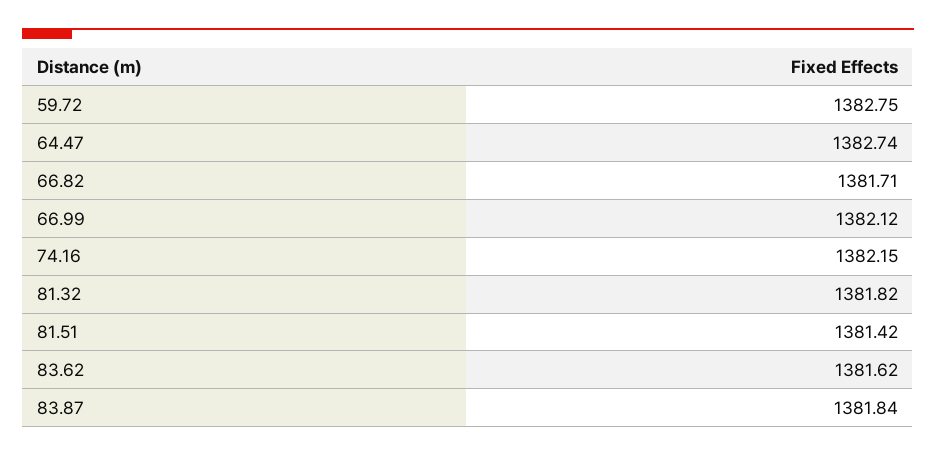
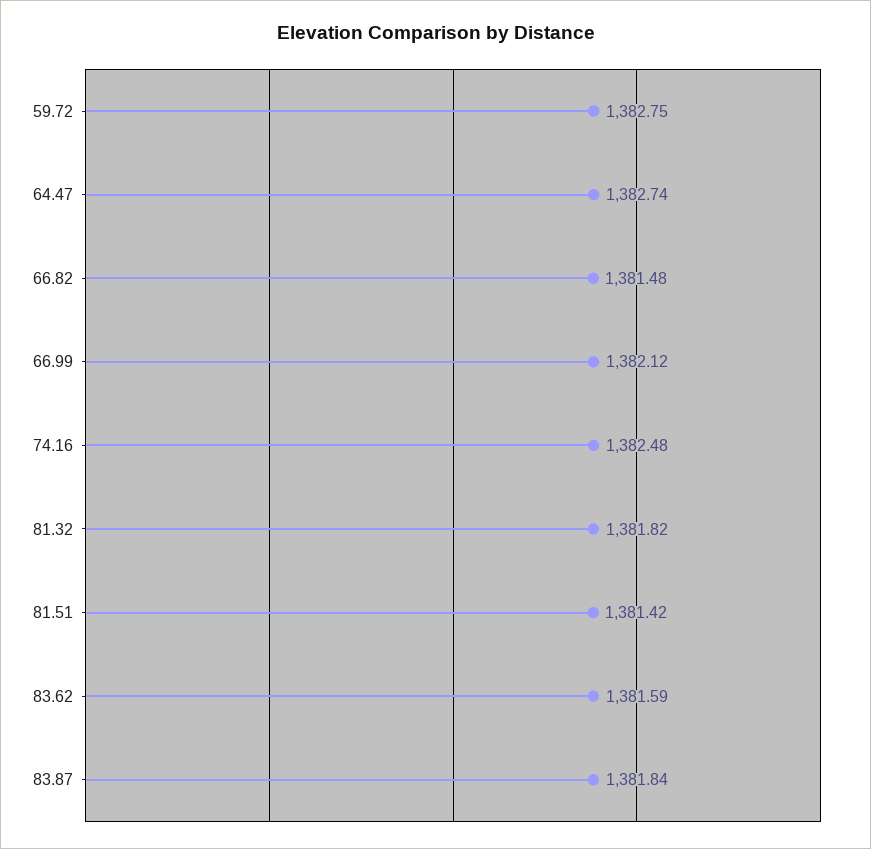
  {
    "59.72": 1382.75,
    "64.47": 1382.74,
-   "66.82": 1381.71,
+   "66.82": 1381.48,
    "66.99": 1382.12,
-   "74.16": 1382.15,
+   "74.16": 1382.48,
    "81.32": 1381.82,
    "81.51": 1381.42,
-   "83.62": 1381.62,
+   "83.62": 1381.59,
    "83.87": 1381.84
  }

